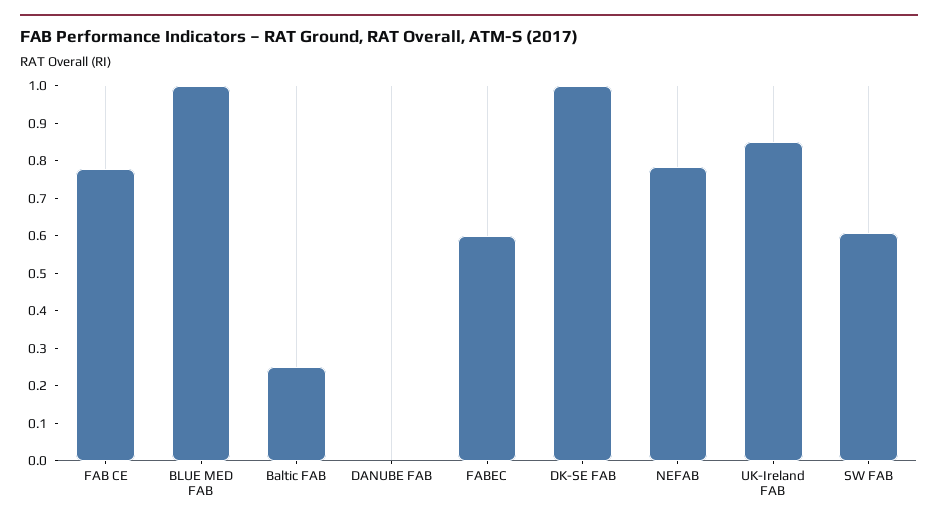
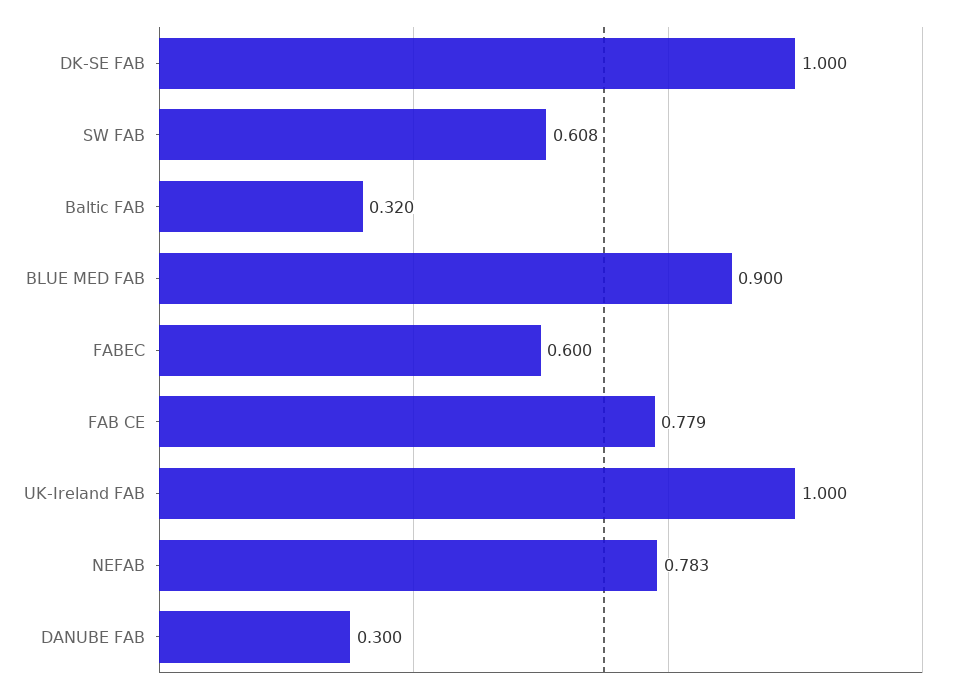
  {
    "FAB CE": 0.779,
-   "BLUE MED FAB": 1,
+   "BLUE MED FAB": 0.9,
-   "Baltic FAB": 0.25,
+   "Baltic FAB": 0.32,
-   "DANUBE FAB": 0,
+   "DANUBE FAB": 0.3,
    "FABEC": 0.6,
    "DK-SE FAB": 1,
    "NEFAB": 0.783,
-   "UK-Ireland FAB": 0.85,
+   "UK-Ireland FAB": 1,
    "SW FAB": 0.608
  }

